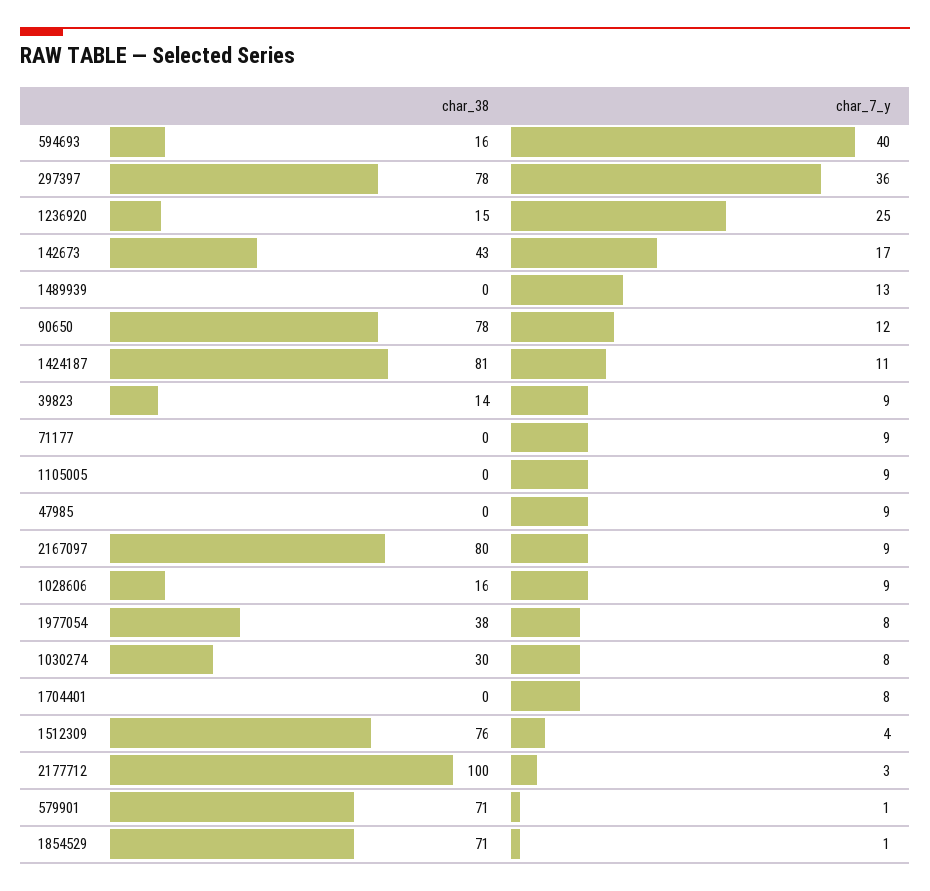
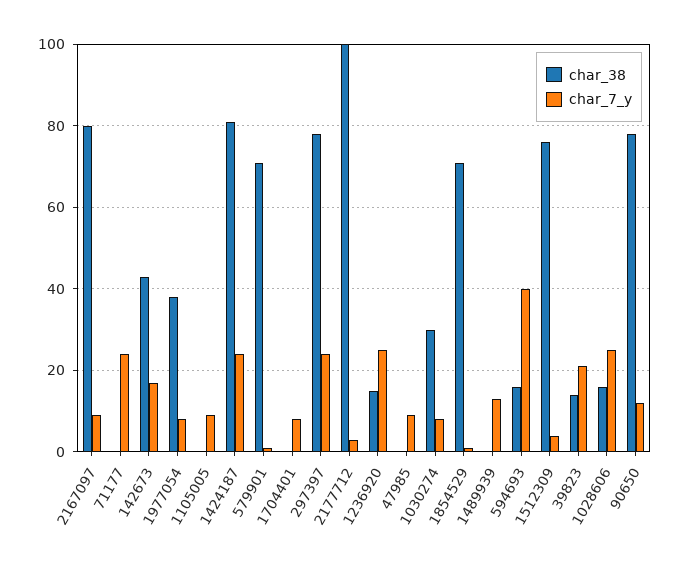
  {
    "char_38": {
      "594693": 16,
      "297397": 78,
      "1236920": 15,
      "142673": 43,
      "1489939": 0,
      "90650": 78,
      "1424187": 81,
      "39823": 14,
      "71177": 0,
      "1105005": 0,
      "47985": 0,
      "2167097": 80,
      "1028606": 16,
      "1977054": 38,
      "1030274": 30,
      "1704401": 0,
      "1512309": 76,
      "2177712": 100,
      "579901": 71,
      "1854529": 71
    },
    "char_7_y": {
      "594693": 40,
-     "297397": 36,
+     "297397": 25,
      "1236920": 25,
      "142673": 17,
      "1489939": 13,
      "90650": 12,
-     "1424187": 11,
+     "1424187": 25,
-     "39823": 9,
+     "39823": 20,
-     "71177": 9,
+     "71177": 25,
      "1105005": 9,
      "47985": 9,
      "2167097": 9,
-     "1028606": 9,
+     "1028606": 25,
      "1977054": 8,
      "1030274": 8,
      "1704401": 8,
      "1512309": 4,
      "2177712": 3,
      "579901": 1,
      "1854529": 1
    }
  }

